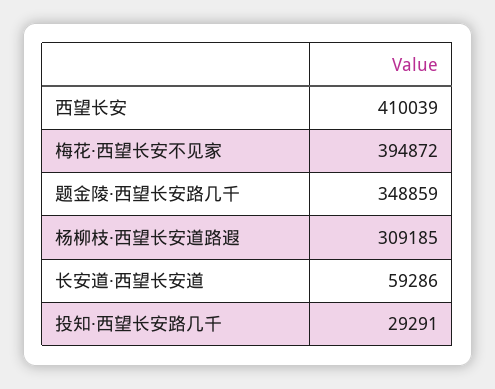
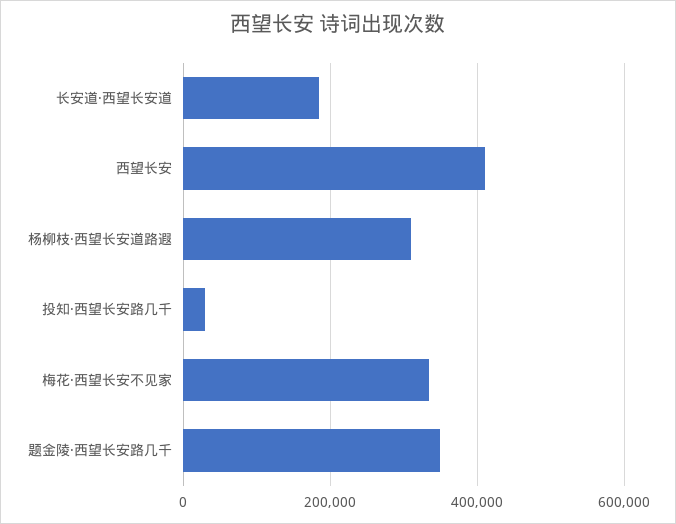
  {
    "西望长安": 410039,
-   "梅花·西望长安不见家": 394872,
+   "梅花·西望长安不见家": 340000,
    "题金陵·西望长安路几千": 348859,
    "杨柳枝·西望长安道路遐": 309185,
-   "长安道·西望长安道": 59286,
+   "长安道·西望长安道": 180000,
    "投知·西望长安路几千": 29291
  }

